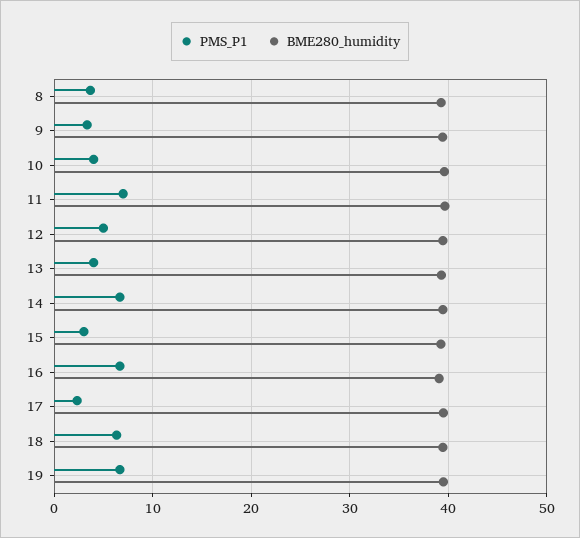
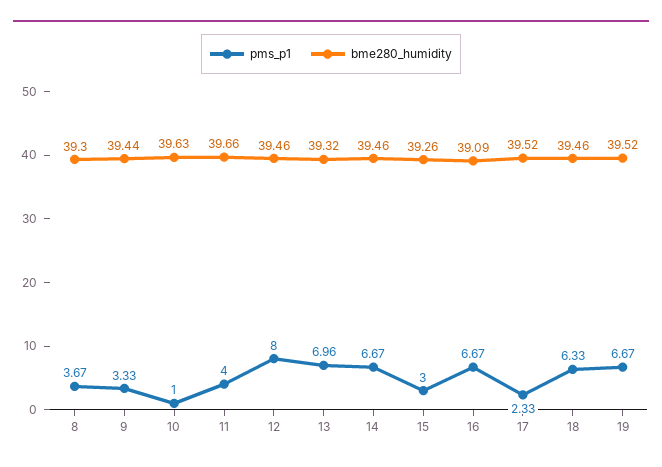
  {
    "PMS_P1": {
      "8": 3.67,
      "9": 3.33,
-     "10": 4,
+     "10": 1,
-     "11": 7,
+     "11": 4,
-     "12": 5,
+     "12": 8,
-     "13": 4,
+     "13": 6.96,
      "14": 6.67,
      "15": 3,
      "16": 6.67,
      "17": 2.33,
      "18": 6.33,
      "19": 6.67
    },
    "BME280_humidity": {
      "8": 39.3,
      "9": 39.44,
      "10": 39.63,
      "11": 39.66,
      "12": 39.46,
      "13": 39.32,
      "14": 39.46,
      "15": 39.26,
      "16": 39.09,
      "17": 39.52,
      "18": 39.46,
      "19": 39.52
    }
  }

